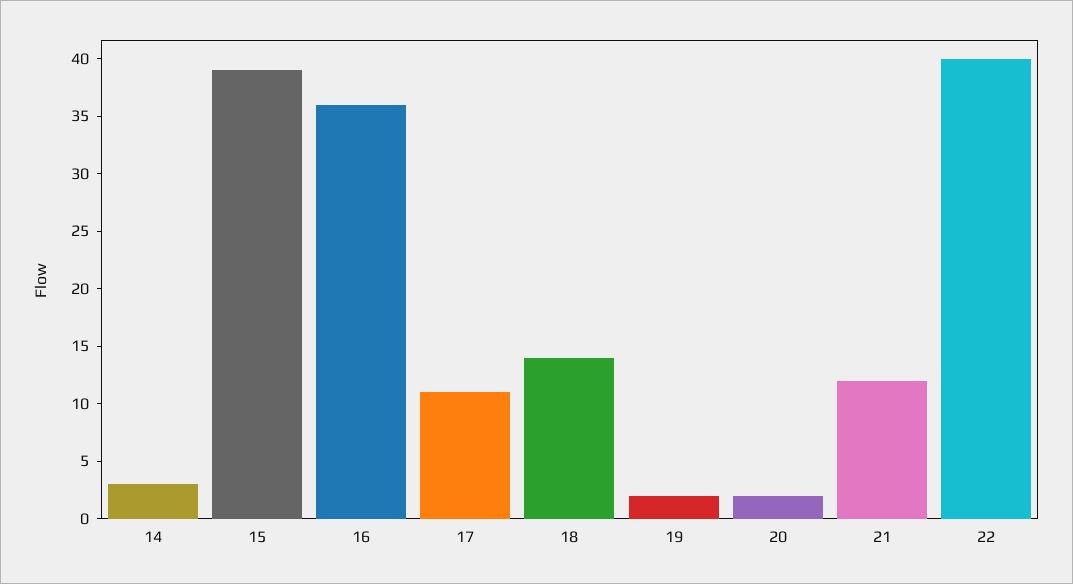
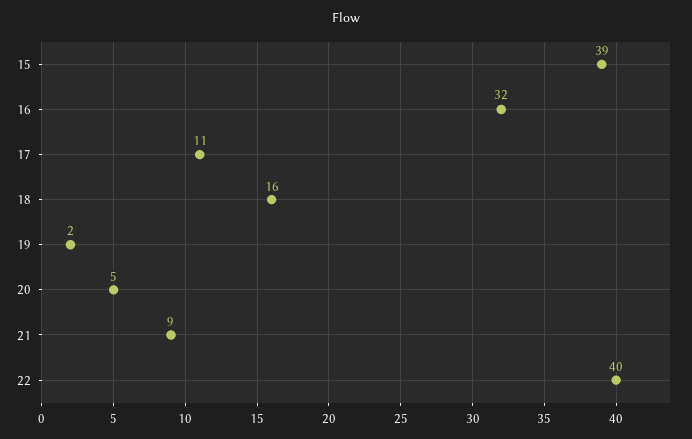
  {
-   "14": 3,
    "15": 39,
-   "16": 36,
+   "16": 32,
    "17": 11,
-   "18": 14,
+   "18": 16,
    "19": 2,
-   "20": 2,
+   "20": 5,
-   "21": 12,
+   "21": 9,
    "22": 40
  }

